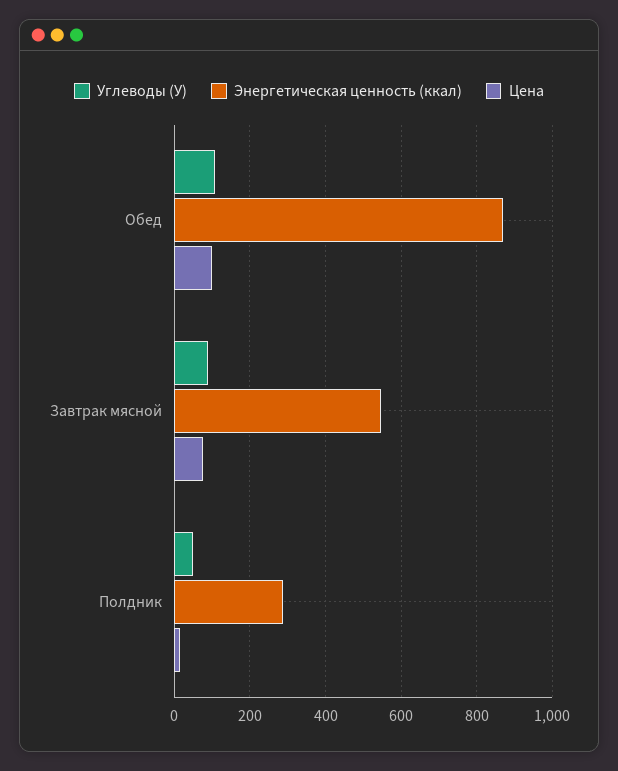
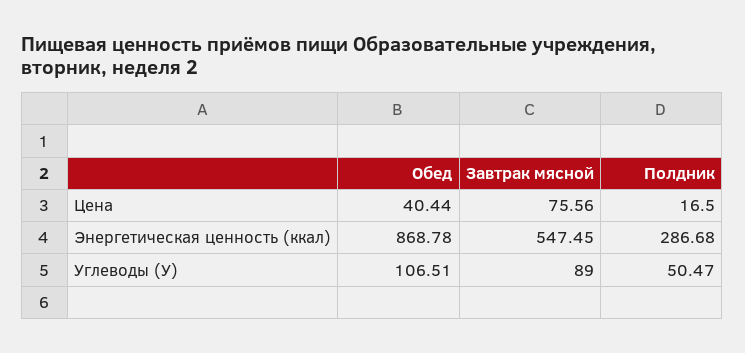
  {
    "Углеводы (У)": {
      "Обед": 106.51,
      "Завтрак мясной": 89,
      "Полдник": 50.47
    },
    "Энергетическая ценность (ккал)": {
      "Обед": 868.78,
      "Завтрак мясной": 547.45,
      "Полдник": 286.68
    },
    "Цена": {
-     "Обед": 100,
+     "Обед": 40.44,
      "Завтрак мясной": 75.56,
      "Полдник": 16.5
    }
  }

